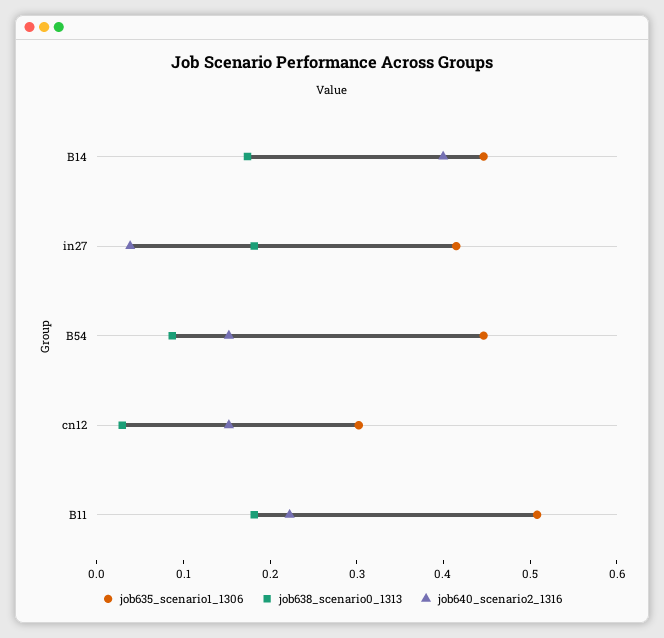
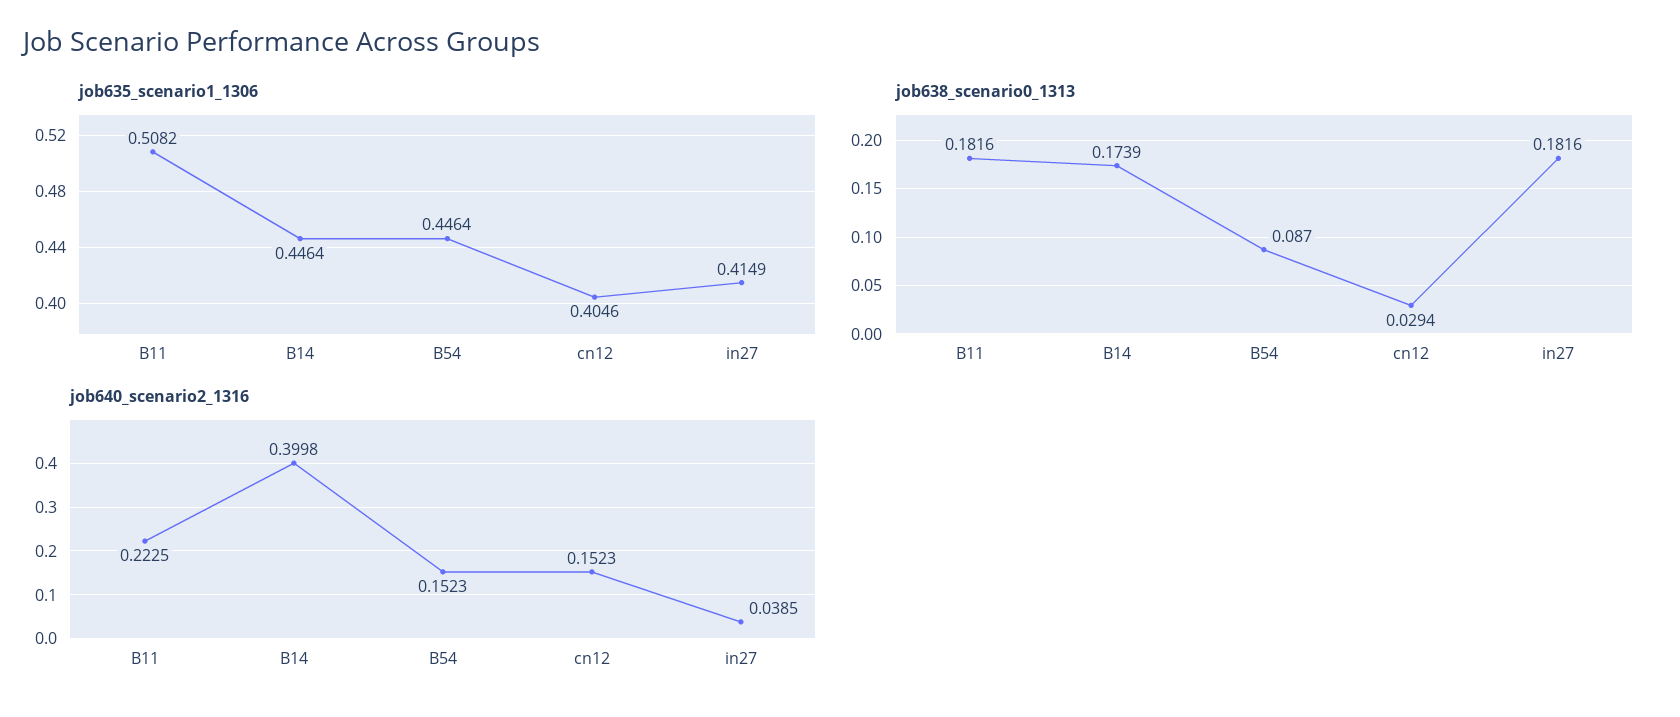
  {
    "job635_scenario1_1306": {
      "B14": 0.4464,
      "in27": 0.4149,
      "B54": 0.4464,
-     "cn12": 0.3,
+     "cn12": 0.4046,
      "B11": 0.5082
    },
    "job638_scenario0_1313": {
      "B14": 0.1739,
      "in27": 0.1816,
      "B54": 0.087,
      "cn12": 0.0294,
      "B11": 0.1816
    },
    "job640_scenario2_1316": {
      "B14": 0.3998,
      "in27": 0.0385,
      "B54": 0.1523,
      "cn12": 0.1523,
      "B11": 0.2225
    }
  }

